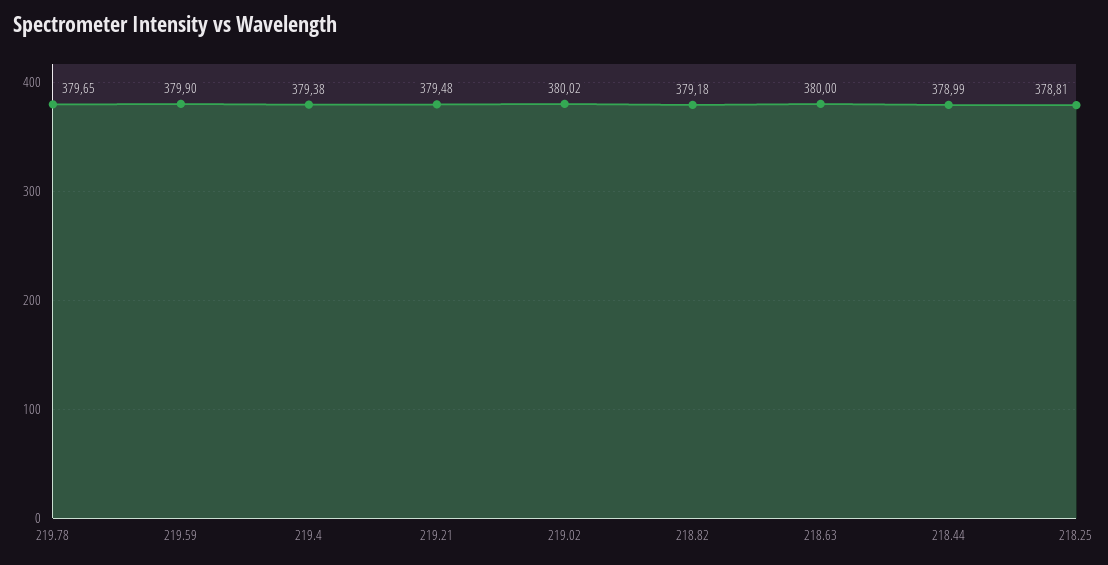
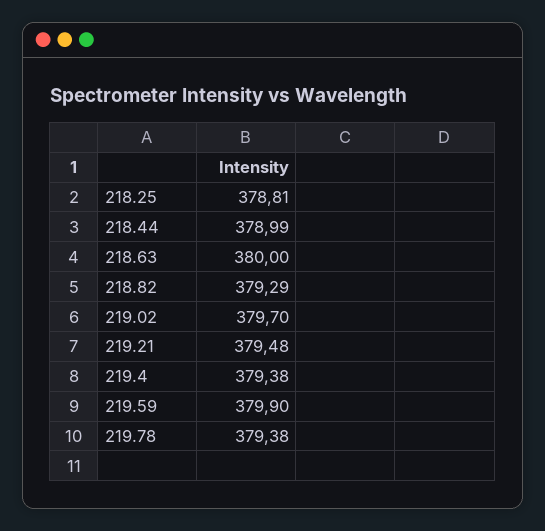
  {
-   "219.78": 379.65,
+   "219.78": 379.38,
    "219.59": 379.9,
    "219.4": 379.38,
    "219.21": 379.48,
-   "219.02": 380.02,
+   "219.02": 379.7,
-   "218.82": 379.18,
+   "218.82": 379.29,
    "218.63": 380,
    "218.44": 378.99,
    "218.25": 378.81
  }

